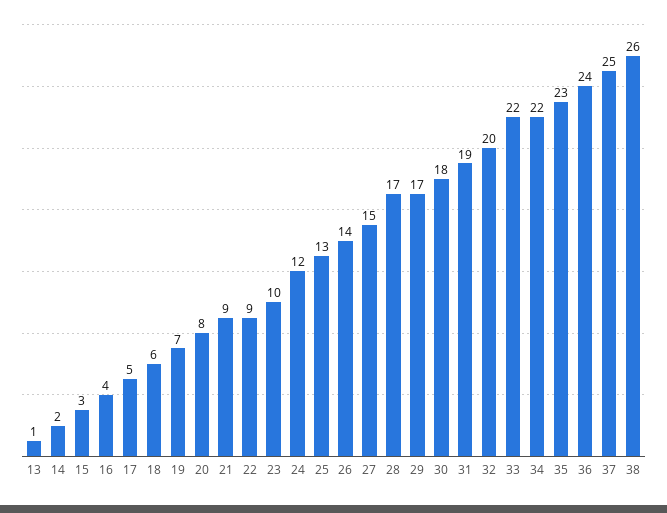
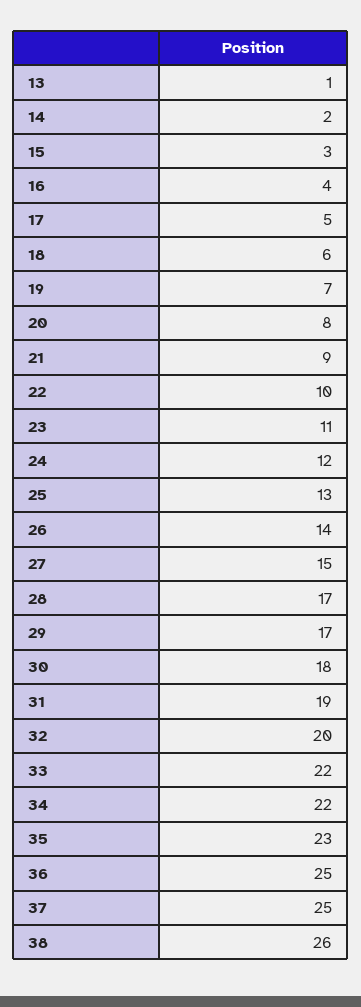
  {
    "13": 1,
    "14": 2,
    "15": 3,
    "16": 4,
    "17": 5,
    "18": 6,
    "19": 7,
    "20": 8,
    "21": 9,
-   "22": 9,
+   "22": 10,
-   "23": 10,
+   "23": 11,
    "24": 12,
    "25": 13,
    "26": 14,
    "27": 15,
    "28": 17,
    "29": 17,
    "30": 18,
    "31": 19,
    "32": 20,
    "33": 22,
    "34": 22,
    "35": 23,
-   "36": 24,
+   "36": 25,
    "37": 25,
    "38": 26
  }

